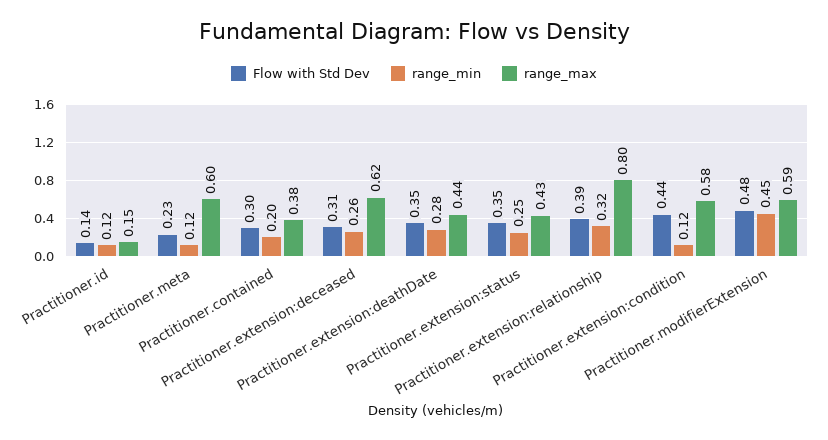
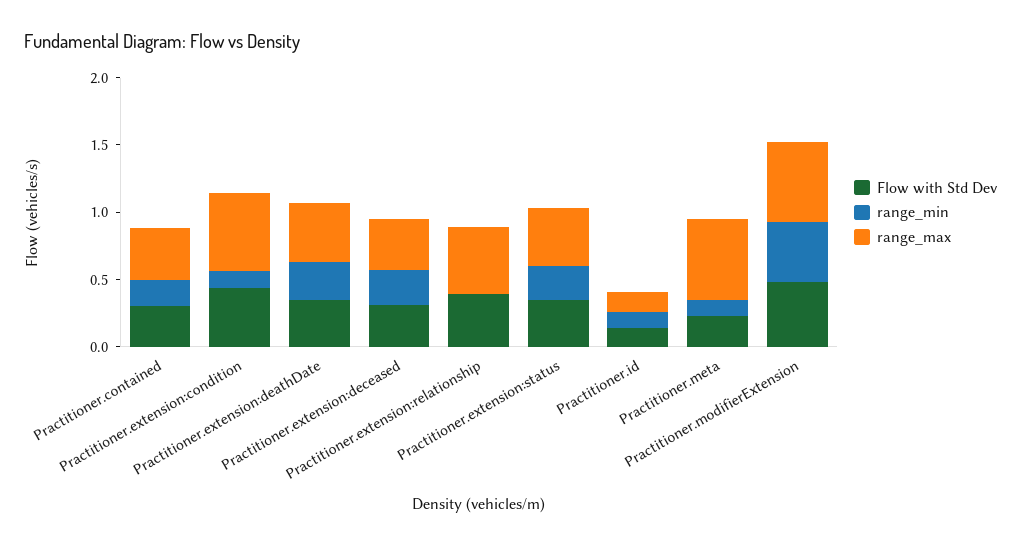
  {
    "Flow with Std Dev": {
      "Practitioner.id": 0.14,
      "Practitioner.meta": 0.23,
      "Practitioner.contained": 0.3,
      "Practitioner.extension:deceased": 0.31,
      "Practitioner.extension:deathDate": 0.35,
      "Practitioner.extension:status": 0.35,
      "Practitioner.extension:relationship": 0.39,
      "Practitioner.extension:condition": 0.44,
      "Practitioner.modifierExtension": 0.48
    },
    "range_min": {
      "Practitioner.id": 0.12,
      "Practitioner.meta": 0.12,
      "Practitioner.contained": 0.2,
      "Practitioner.extension:deceased": 0.26,
      "Practitioner.extension:deathDate": 0.28,
      "Practitioner.extension:status": 0.25,
-     "Practitioner.extension:relationship": 0.32,
+     "Practitioner.extension:relationship": 0,
      "Practitioner.extension:condition": 0.12,
      "Practitioner.modifierExtension": 0.45
    },
    "range_max": {
      "Practitioner.id": 0.15,
      "Practitioner.meta": 0.6,
      "Practitioner.contained": 0.38,
-     "Practitioner.extension:deceased": 0.62,
+     "Practitioner.extension:deceased": 0.4,
      "Practitioner.extension:deathDate": 0.44,
      "Practitioner.extension:status": 0.43,
-     "Practitioner.extension:relationship": 0.8,
+     "Practitioner.extension:relationship": 0.5,
      "Practitioner.extension:condition": 0.58,
      "Practitioner.modifierExtension": 0.59
    }
  }

